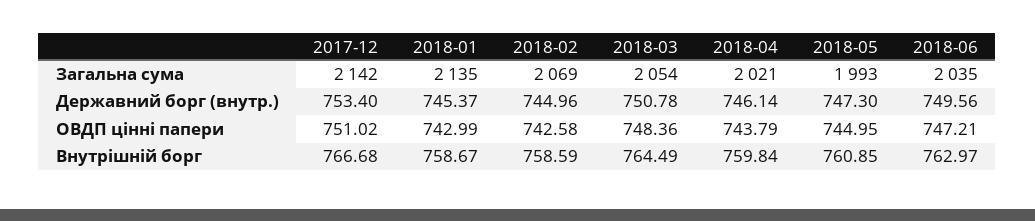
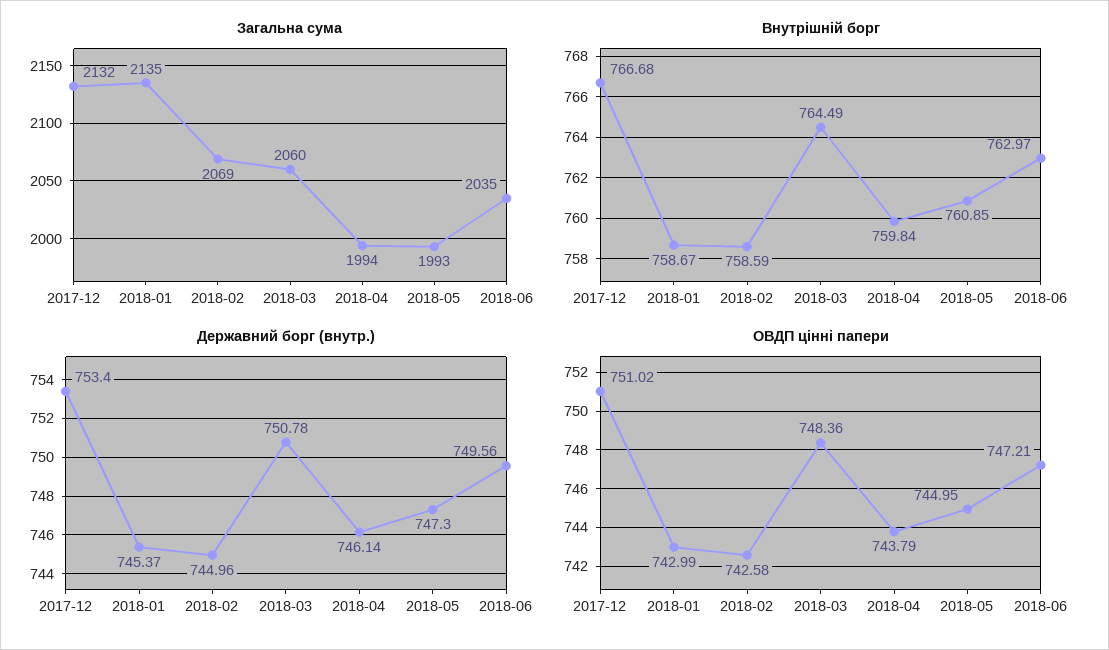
  {
    "Загальна сума": {
-     "2017-12": 2142,
+     "2017-12": 2132,
      "2018-01": 2135,
      "2018-02": 2069,
-     "2018-03": 2054,
+     "2018-03": 2060,
-     "2018-04": 2021,
+     "2018-04": 1994,
      "2018-05": 1993,
      "2018-06": 2035
    },
    "Державний борг (внутр.)": {
      "2017-12": 753.4,
      "2018-01": 745.37,
      "2018-02": 744.96,
      "2018-03": 750.78,
      "2018-04": 746.14,
      "2018-05": 747.3,
      "2018-06": 749.56
    },
    "ОВДП цінні папери": {
      "2017-12": 751.02,
      "2018-01": 742.99,
      "2018-02": 742.58,
      "2018-03": 748.36,
      "2018-04": 743.79,
      "2018-05": 744.95,
      "2018-06": 747.21
    },
    "Внутрішній борг": {
      "2017-12": 766.68,
      "2018-01": 758.67,
      "2018-02": 758.59,
      "2018-03": 764.49,
      "2018-04": 759.84,
      "2018-05": 760.85,
      "2018-06": 762.97
    }
  }

